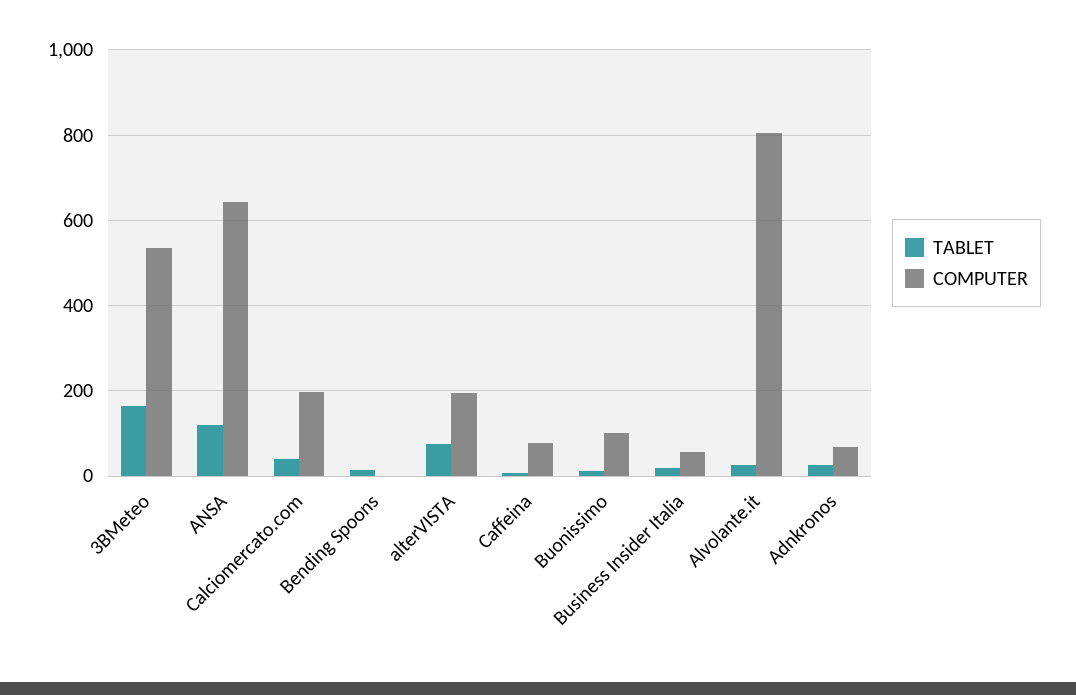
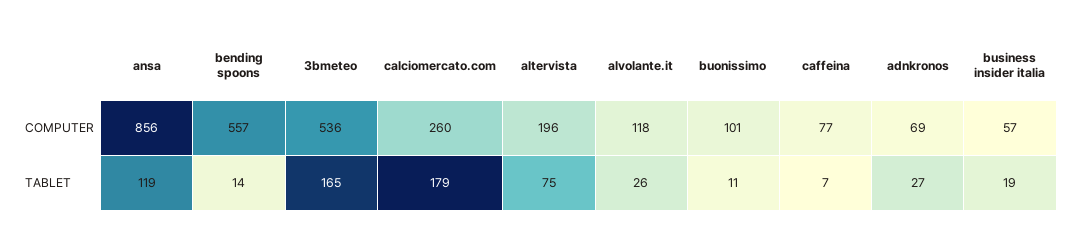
  {
    "TABLET": {
      "3BMeteo": 165,
      "ANSA": 119,
-     "Calciomercato.com": 40,
+     "Calciomercato.com": 179,
      "Bending Spoons": 14,
      "alterVISTA": 75,
      "Caffeina": 7,
      "Buonissimo": 11,
      "Business Insider Italia": 19,
      "Alvolante.it": 26,
      "Adnkronos": 27
    },
    "COMPUTER": {
      "3BMeteo": 536,
-     "ANSA": 640,
+     "ANSA": 856,
-     "Calciomercato.com": 200,
+     "Calciomercato.com": 260,
-     "Bending Spoons": 0,
+     "Bending Spoons": 557,
      "alterVISTA": 196,
      "Caffeina": 77,
      "Buonissimo": 101,
      "Business Insider Italia": 57,
-     "Alvolante.it": 800,
+     "Alvolante.it": 118,
      "Adnkronos": 69
    }
  }

